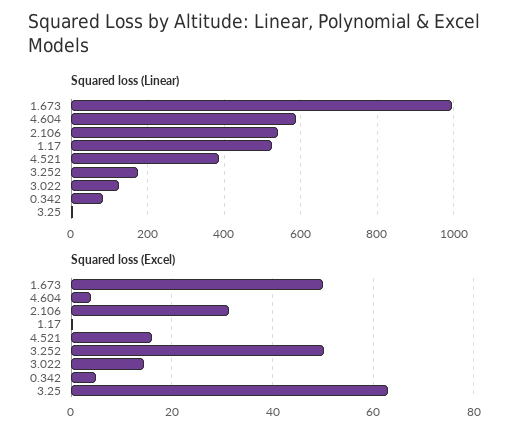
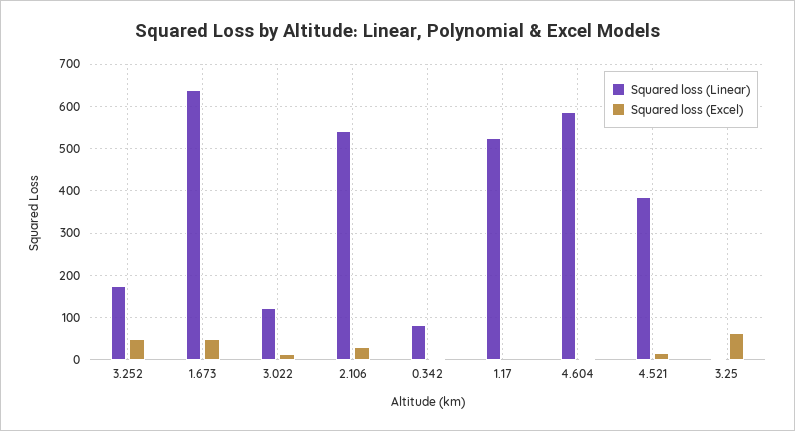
  {
    "Squared loss (Linear)": {
-     "1.673": 1000,
+     "1.673": 640,
      "4.604": 580,
      "2.106": 540,
      "1.17": 520,
      "4.521": 380,
      "3.252": 180,
      "3.022": 120,
      "0.342": 80,
      "3.25": 0
    },
    "Squared loss (Excel)": {
      "1.673": 50,
      "4.604": 4,
      "2.106": 32,
      "1.17": 0,
      "4.521": 16,
      "3.252": 50,
      "3.022": 14,
      "0.342": 6,
      "3.25": 62
    }
  }

